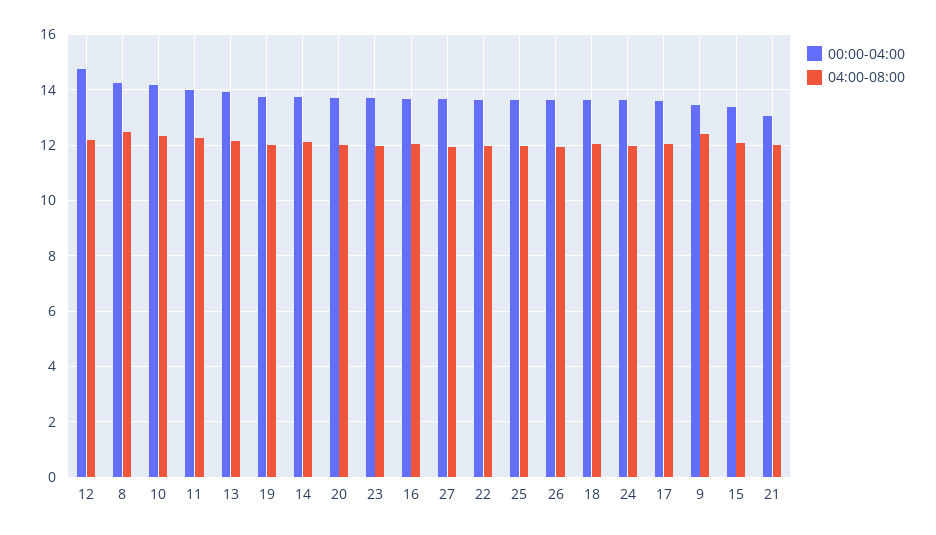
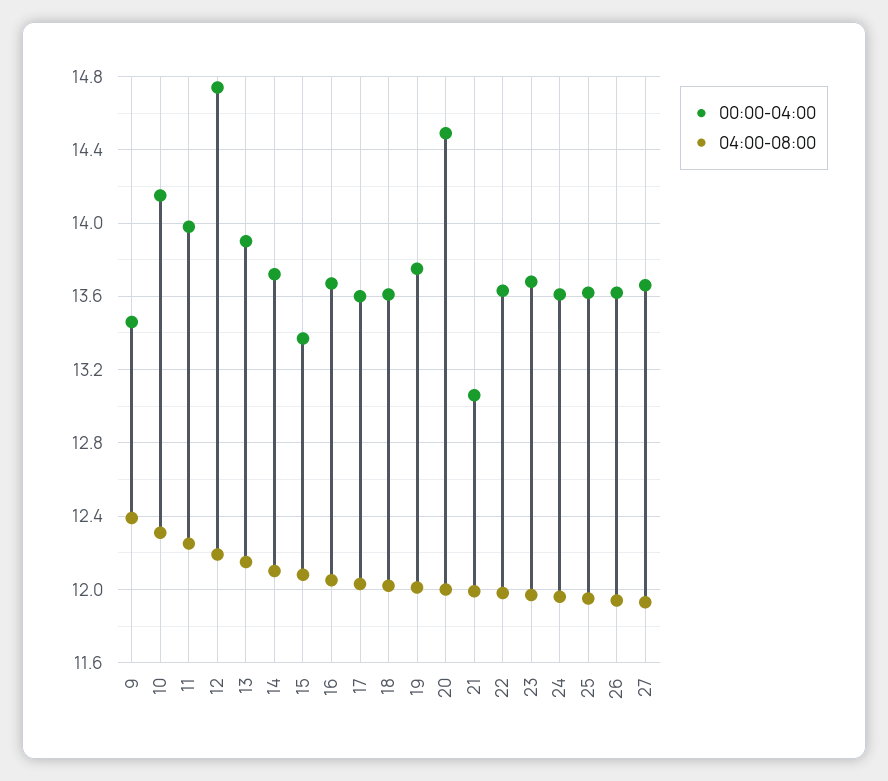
  {
    "00:00-04:00": {
      "12": 14.75,
-     "8": 14.25,
      "10": 14.15,
      "11": 14,
      "13": 13.9,
      "19": 13.75,
      "14": 13.7,
-     "20": 13.75,
+     "20": 14.5,
      "23": 13.7,
      "16": 13.65,
      "27": 13.65,
      "22": 13.65,
      "25": 13.6,
      "26": 13.6,
      "18": 13.6,
      "24": 13.6,
      "17": 13.6,
      "9": 13.45,
      "15": 13.35,
      "21": 13.05
    },
    "04:00-08:00": {
      "12": 12.2,
-     "8": 12.5,
      "10": 12.3,
      "11": 12.25,
      "13": 12.15,
      "19": 12,
      "14": 12.1,
      "20": 12,
      "23": 11.95,
      "16": 12.05,
      "27": 11.95,
      "22": 12,
      "25": 11.95,
      "26": 11.95,
      "18": 12,
      "24": 11.95,
      "17": 12.05,
      "9": 12.4,
      "15": 12.1,
      "21": 12
    }
  }

